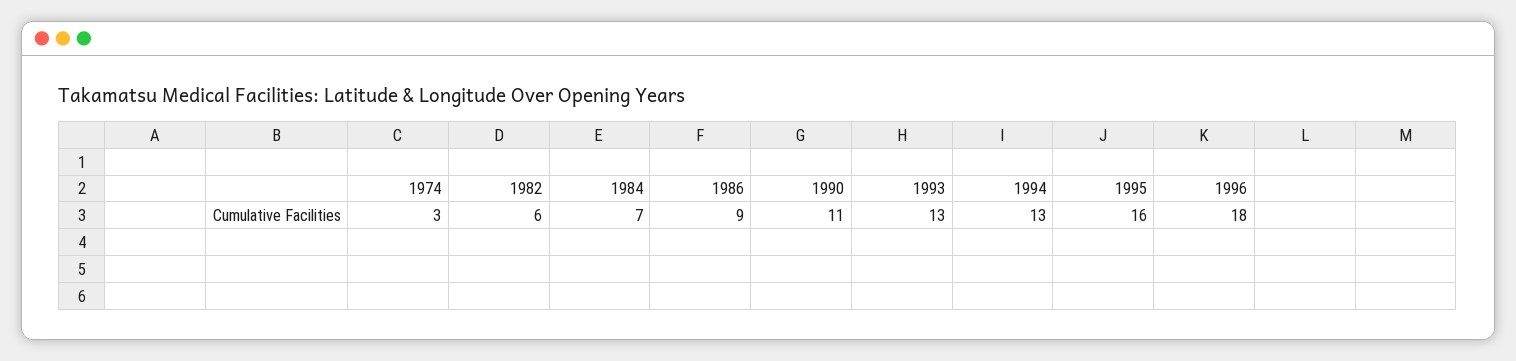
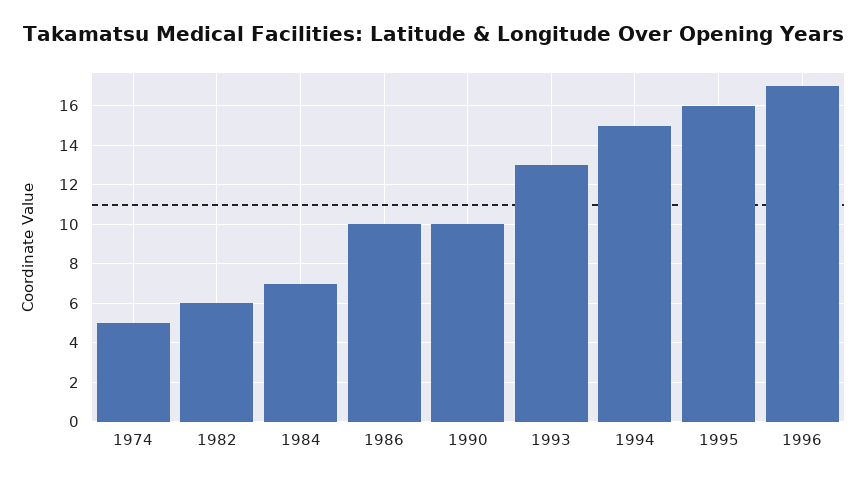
  {
-   "1974": 3,
+   "1974": 5,
    "1982": 6,
    "1984": 7,
-   "1986": 9,
+   "1986": 10,
-   "1990": 11,
+   "1990": 10,
    "1993": 13,
-   "1994": 13,
+   "1994": 15,
    "1995": 16,
-   "1996": 18
+   "1996": 17
  }

